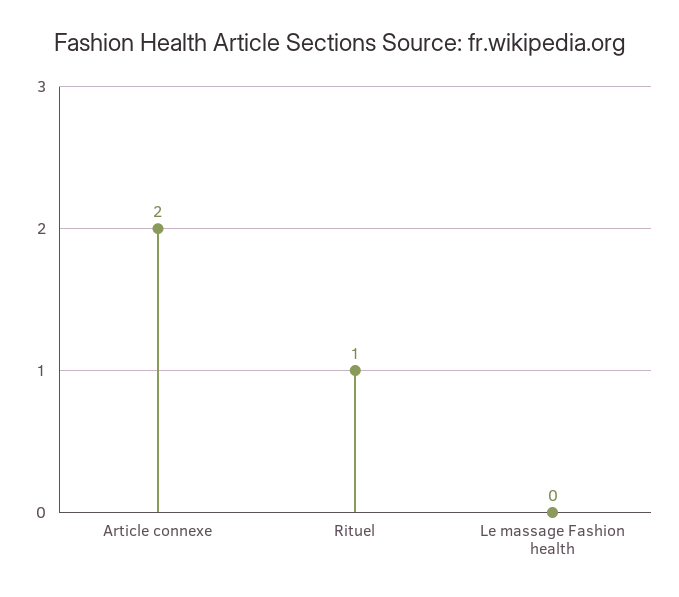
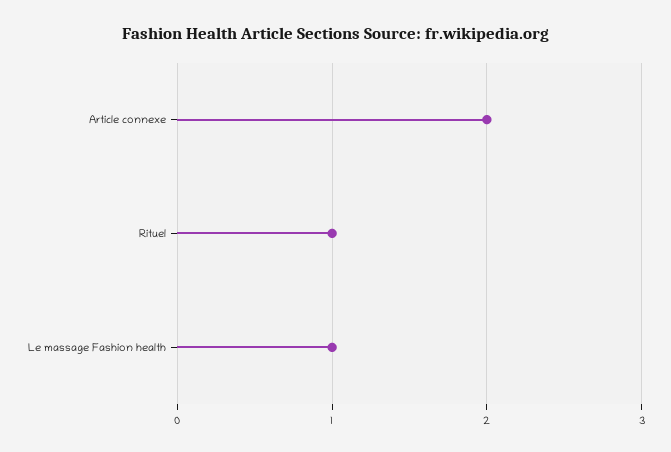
  {
    "Article connexe": 2,
    "Rituel": 1,
-   "Le massage Fashion health": 0
+   "Le massage Fashion health": 1
  }

